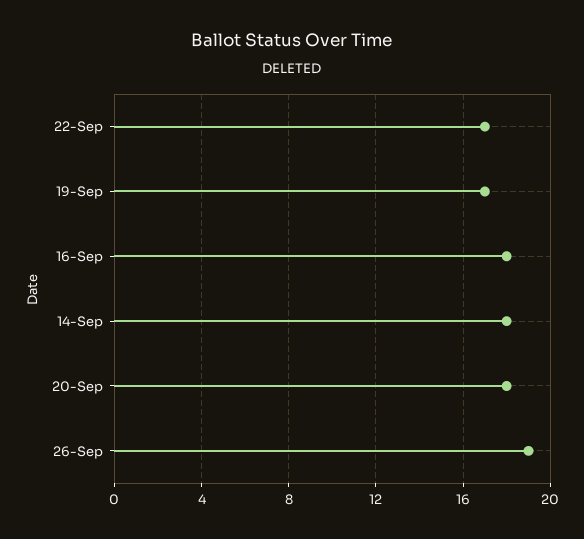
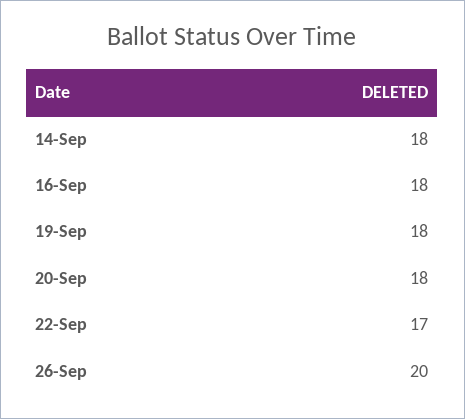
  {
    "22-Sep": 17,
-   "19-Sep": 17,
+   "19-Sep": 18,
    "16-Sep": 18,
    "14-Sep": 18,
    "20-Sep": 18,
-   "26-Sep": 19
+   "26-Sep": 20
  }

